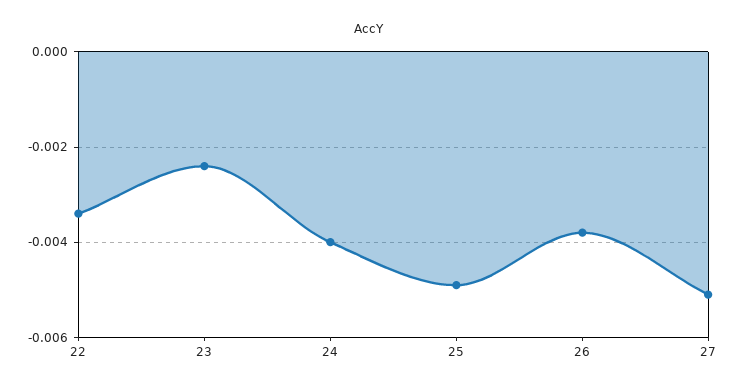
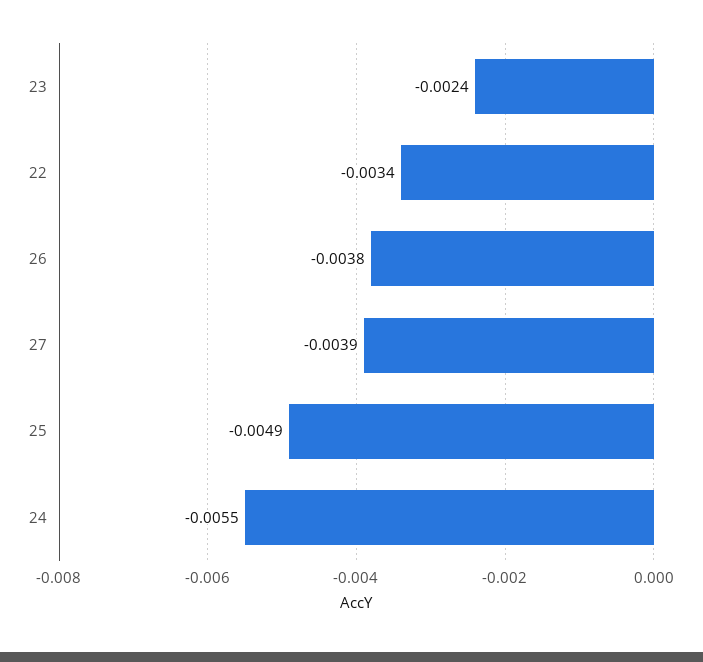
  {
    "22": -0.0034,
    "23": -0.0024,
-   "24": -0.004,
+   "24": -0.0055,
    "25": -0.0049,
    "26": -0.0038,
-   "27": -0.005
+   "27": -0.0039
  }

